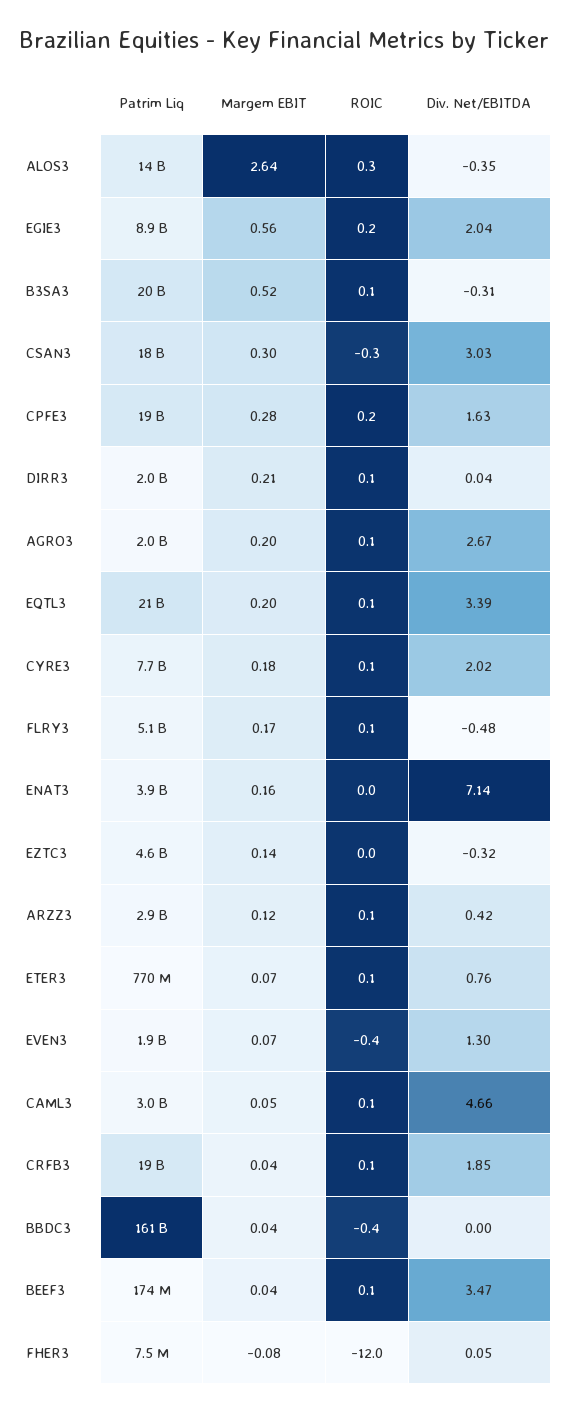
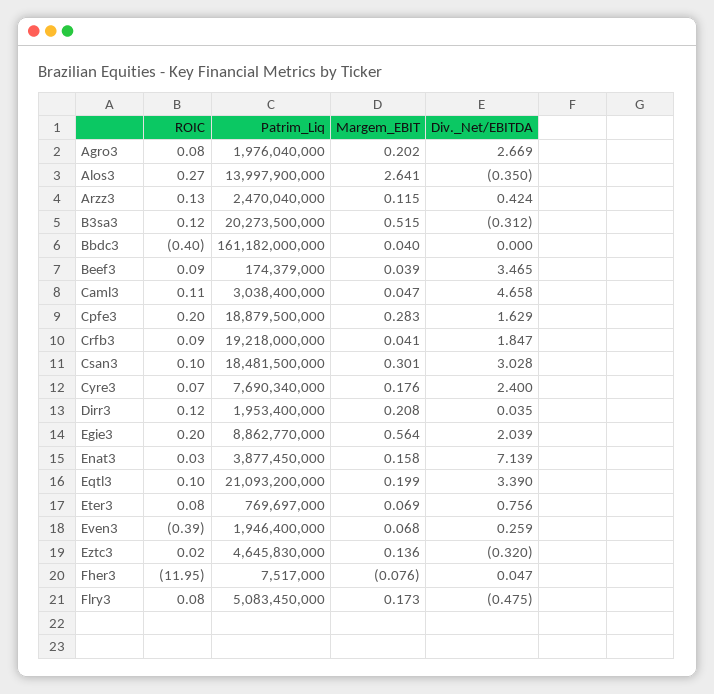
  {
    "Patrim Liq": {
      "ALOS3": 13997900000,
      "EGIE3": 8862770000,
      "B3SA3": 20273500000,
      "CSAN3": 18481500000,
      "CPFE3": 18879500000,
      "DIRR3": 1953400000,
      "AGRO3": 1976040000,
      "EQTL3": 21093200000,
      "CYRE3": 7690340000,
      "FLRY3": 5083450000,
      "ENAT3": 3877450000,
      "EZTC3": 4645830000,
-     "ARZZ3": 2900000000,
+     "ARZZ3": 2470040000,
      "ETER3": 769697000,
      "EVEN3": 1946400000,
      "CAML3": 3038400000,
      "CRFB3": 19218000000,
      "BBDC3": 161182000000,
      "BEEF3": 174379000,
      "FHER3": 7517000
    },
    "Margem EBIT": {
      "ALOS3": 2.641,
      "EGIE3": 0.564,
      "B3SA3": 0.515,
      "CSAN3": 0.301,
      "CPFE3": 0.283,
      "DIRR3": 0.208,
      "AGRO3": 0.202,
      "EQTL3": 0.199,
      "CYRE3": 0.176,
      "FLRY3": 0.173,
      "ENAT3": 0.158,
      "EZTC3": 0.136,
      "ARZZ3": 0.115,
      "ETER3": 0.069,
      "EVEN3": 0.068,
      "CAML3": 0.047,
      "CRFB3": 0.041,
      "BBDC3": 0.04,
      "BEEF3": 0.039,
      "FHER3": -0.076
    },
    "ROIC": {
      "ALOS3": 0.27,
      "EGIE3": 0.2,
      "B3SA3": 0.12,
-     "CSAN3": -0.3,
+     "CSAN3": 0.1,
      "CPFE3": 0.2,
      "DIRR3": 0.12,
      "AGRO3": 0.08,
      "EQTL3": 0.1,
      "CYRE3": 0.07,
      "FLRY3": 0.08,
      "ENAT3": 0.03,
      "EZTC3": 0.02,
      "ARZZ3": 0.13,
      "ETER3": 0.08,
      "EVEN3": -0.39,
      "CAML3": 0.11,
      "CRFB3": 0.09,
      "BBDC3": -0.4,
      "BEEF3": 0.09,
      "FHER3": -11.95
    },
    "Div. Net/EBITDA": {
      "ALOS3": -0.35,
      "EGIE3": 2.039,
      "B3SA3": -0.312,
      "CSAN3": 3.028,
      "CPFE3": 1.629,
      "DIRR3": 0.035,
      "AGRO3": 2.669,
      "EQTL3": 3.39,
-     "CYRE3": 2.02,
+     "CYRE3": 2.4,
      "FLRY3": -0.475,
      "ENAT3": 7.139,
      "EZTC3": -0.32,
      "ARZZ3": 0.424,
      "ETER3": 0.756,
-     "EVEN3": 1.3,
+     "EVEN3": 0.259,
      "CAML3": 4.658,
      "CRFB3": 1.847,
      "BBDC3": 0,
      "BEEF3": 3.465,
      "FHER3": 0.047
    }
  }

